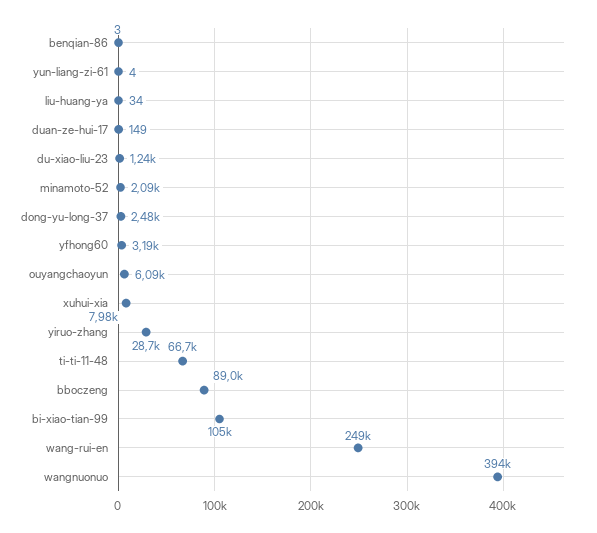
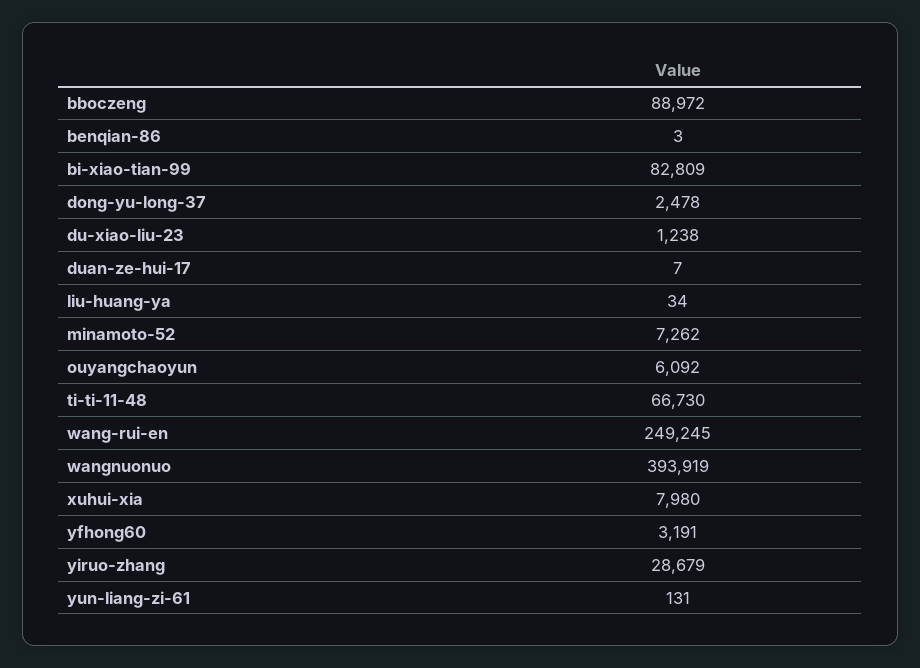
  {
    "benqian-86": 3,
-   "yun-liang-zi-61": 4,
+   "yun-liang-zi-61": 131,
    "liu-huang-ya": 34,
-   "duan-ze-hui-17": 149,
+   "duan-ze-hui-17": 7,
    "du-xiao-liu-23": 1238,
-   "minamoto-52": 2090,
+   "minamoto-52": 7262,
    "dong-yu-long-37": 2478,
    "yfhong60": 3191,
    "ouyangchaoyun": 6092,
    "xuhui-xia": 7980,
    "yiruo-zhang": 28679,
    "ti-ti-11-48": 66730,
    "bboczeng": 88972,
-   "bi-xiao-tian-99": 105000,
+   "bi-xiao-tian-99": 82809,
    "wang-rui-en": 249245,
    "wangnuonuo": 393919
  }

